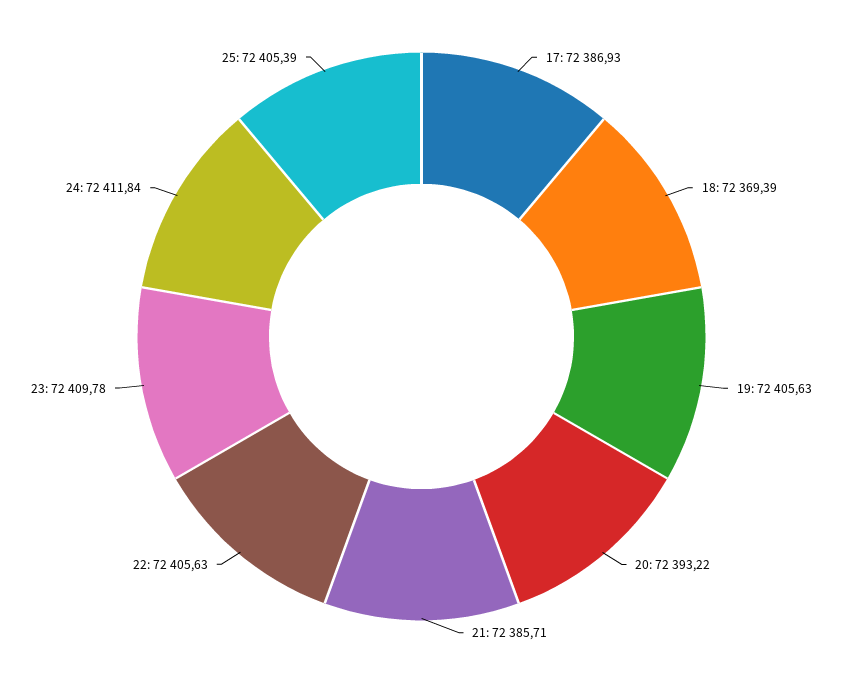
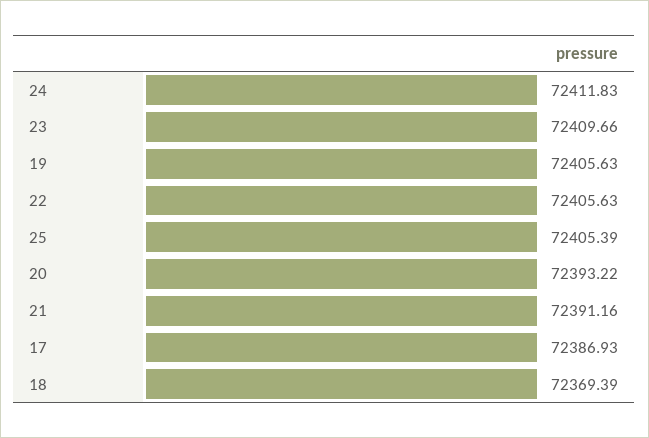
  {
    "17": 72386.93,
    "18": 72369.39,
    "19": 72405.63,
    "20": 72393.22,
-   "21": 72385.71,
+   "21": 72391.16,
    "22": 72405.63,
-   "23": 72409.78,
+   "23": 72409.66,
-   "24": 72411.84,
+   "24": 72411.83,
    "25": 72405.39
  }

